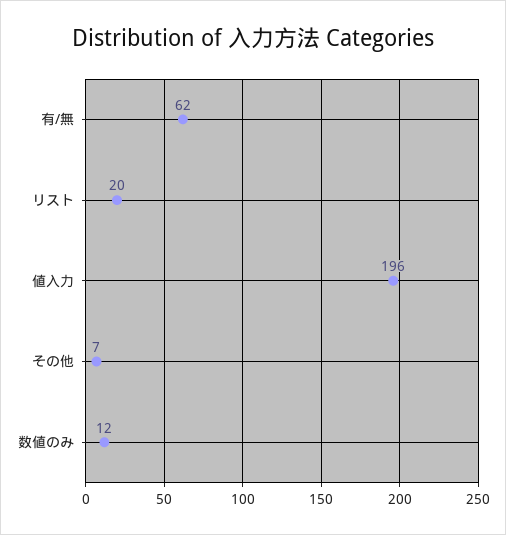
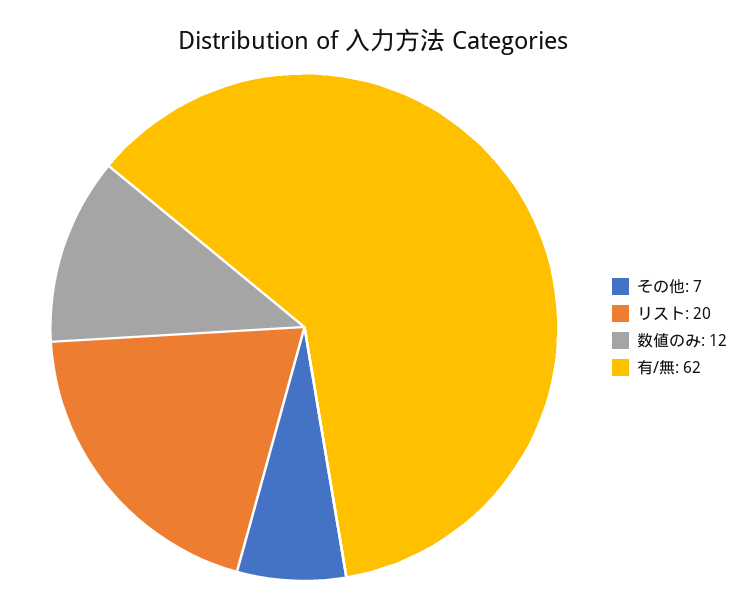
  {
    "有/無": 62,
    "リスト": 20,
-   "値入力": 196,
    "その他": 7,
    "数値のみ": 12
  }

